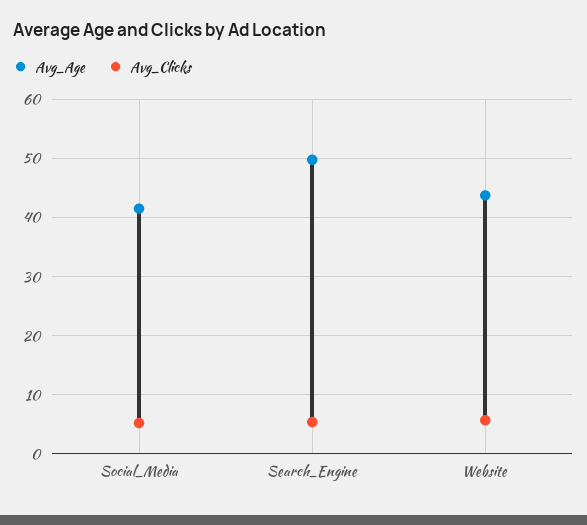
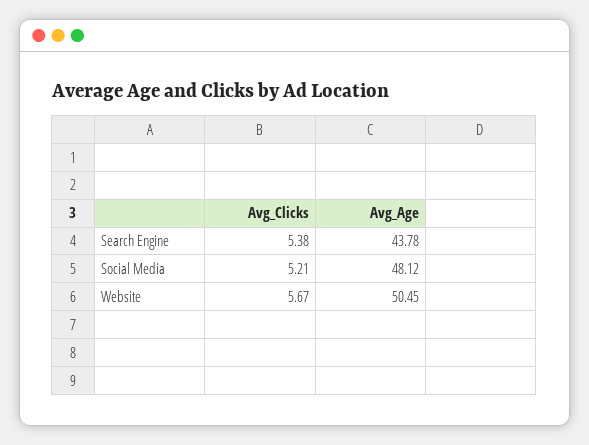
  {
    "Avg_Age": {
-     "Social_Media": 42,
+     "Social_Media": 48.12,
-     "Search_Engine": 50,
+     "Search_Engine": 43.78,
-     "Website": 44
+     "Website": 50.45
    },
    "Avg_Clicks": {
      "Social_Media": 5.21,
      "Search_Engine": 5.38,
      "Website": 5.67
    }
  }

